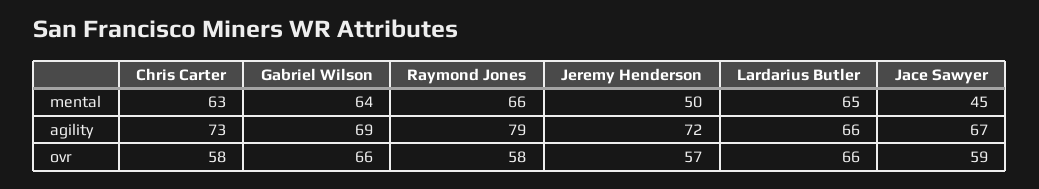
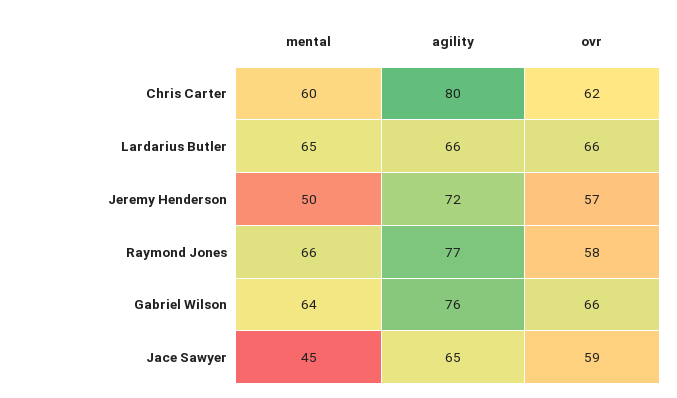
  {
    "Chris Carter": {
-     "mental": 63,
+     "mental": 60,
-     "agility": 73,
+     "agility": 80,
-     "ovr": 58
+     "ovr": 62
    },
    "Gabriel Wilson": {
      "mental": 64,
-     "agility": 69,
+     "agility": 76,
      "ovr": 66
    },
    "Raymond Jones": {
      "mental": 66,
-     "agility": 79,
+     "agility": 77,
      "ovr": 58
    },
    "Jeremy Henderson": {
      "mental": 50,
      "agility": 72,
      "ovr": 57
    },
    "Lardarius Butler": {
      "mental": 65,
      "agility": 66,
      "ovr": 66
    },
    "Jace Sawyer": {
      "mental": 45,
-     "agility": 67,
+     "agility": 65,
      "ovr": 59
    }
  }

